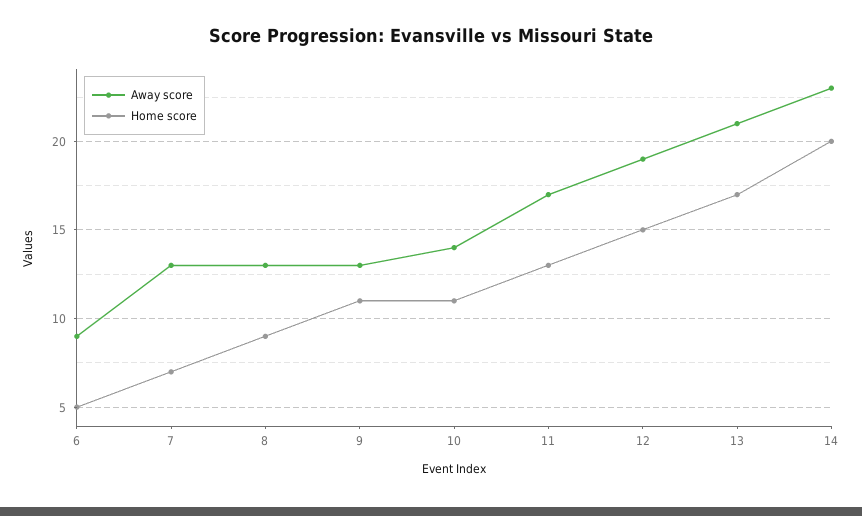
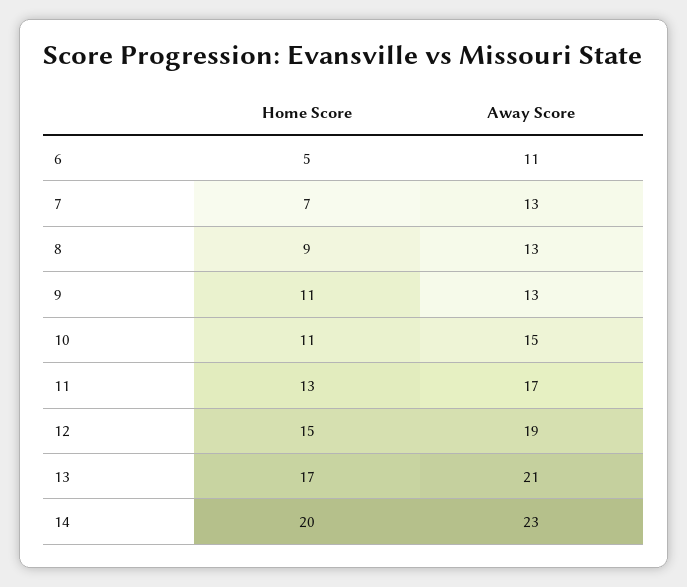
  {
    "Away score": {
-     "6": 9,
+     "6": 11,
      "7": 13,
      "8": 13,
      "9": 13,
-     "10": 14,
+     "10": 15,
      "11": 17,
      "12": 19,
      "13": 21,
      "14": 23
    },
    "Home score": {
      "6": 5,
      "7": 7,
      "8": 9,
      "9": 11,
      "10": 11,
      "11": 13,
      "12": 15,
      "13": 17,
      "14": 20
    }
  }

